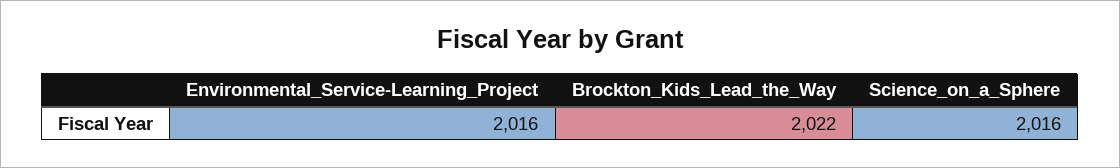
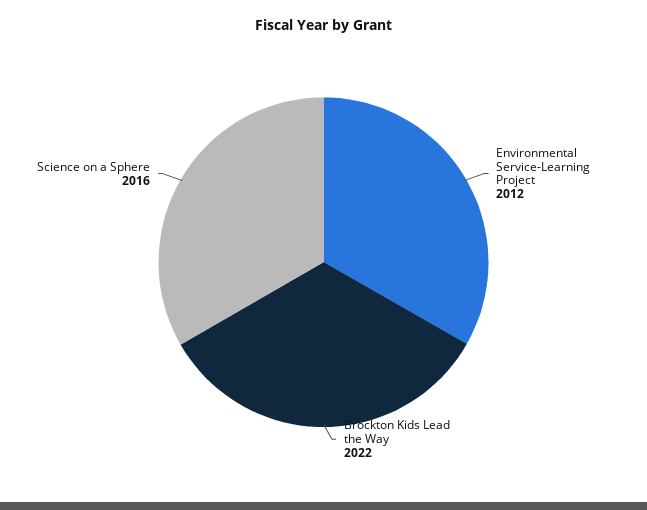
  {
-   "Environmental_Service-Learning_Project": 2016,
+   "Environmental_Service-Learning_Project": 2012,
    "Brockton_Kids_Lead_the_Way": 2022,
    "Science_on_a_Sphere": 2016
  }

